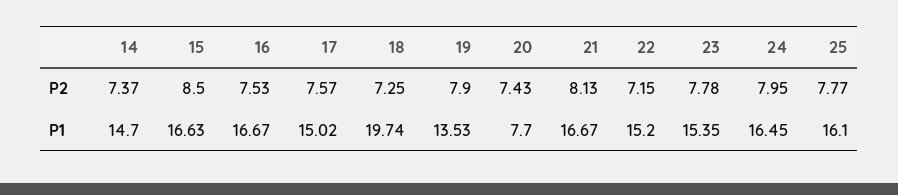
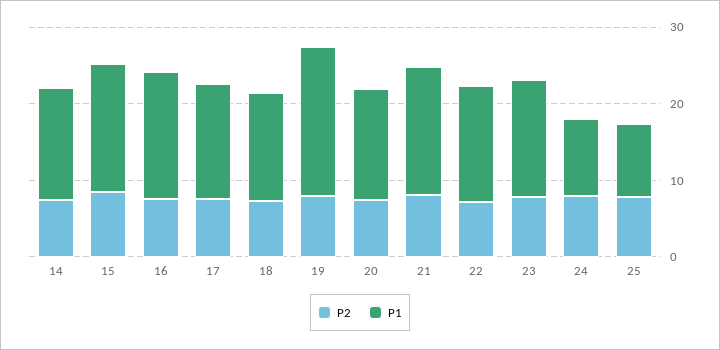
  {
    "P2": {
      "14": 7.37,
      "15": 8.5,
      "16": 7.53,
      "17": 7.57,
      "18": 7.25,
      "19": 7.9,
      "20": 7.43,
      "21": 8.13,
      "22": 7.15,
      "23": 7.78,
      "24": 7.95,
      "25": 7.77
    },
    "P1": {
      "14": 14.7,
      "15": 16.63,
      "16": 16.67,
      "17": 15.02,
-     "18": 19.74,
+     "18": 14,
-     "19": 13.53,
+     "19": 20,
-     "20": 7.7,
+     "20": 14,
      "21": 16.67,
      "22": 15.2,
      "23": 15.35,
-     "24": 16.45,
+     "24": 10,
-     "25": 16.1
+     "25": 10
    }
  }

